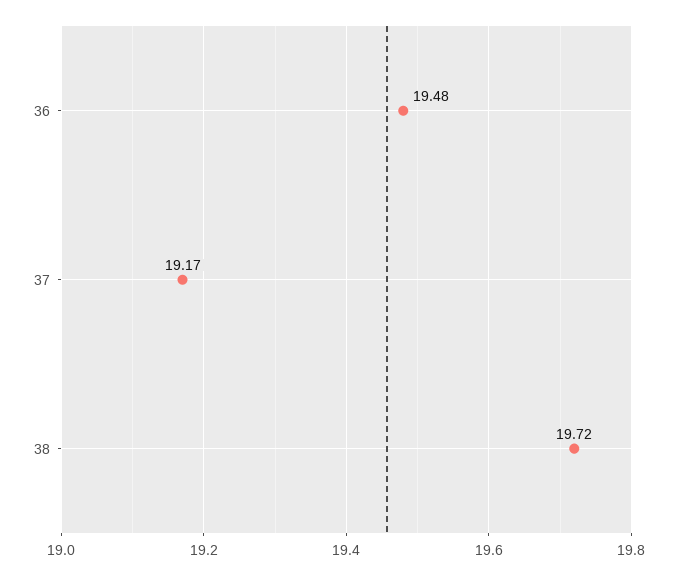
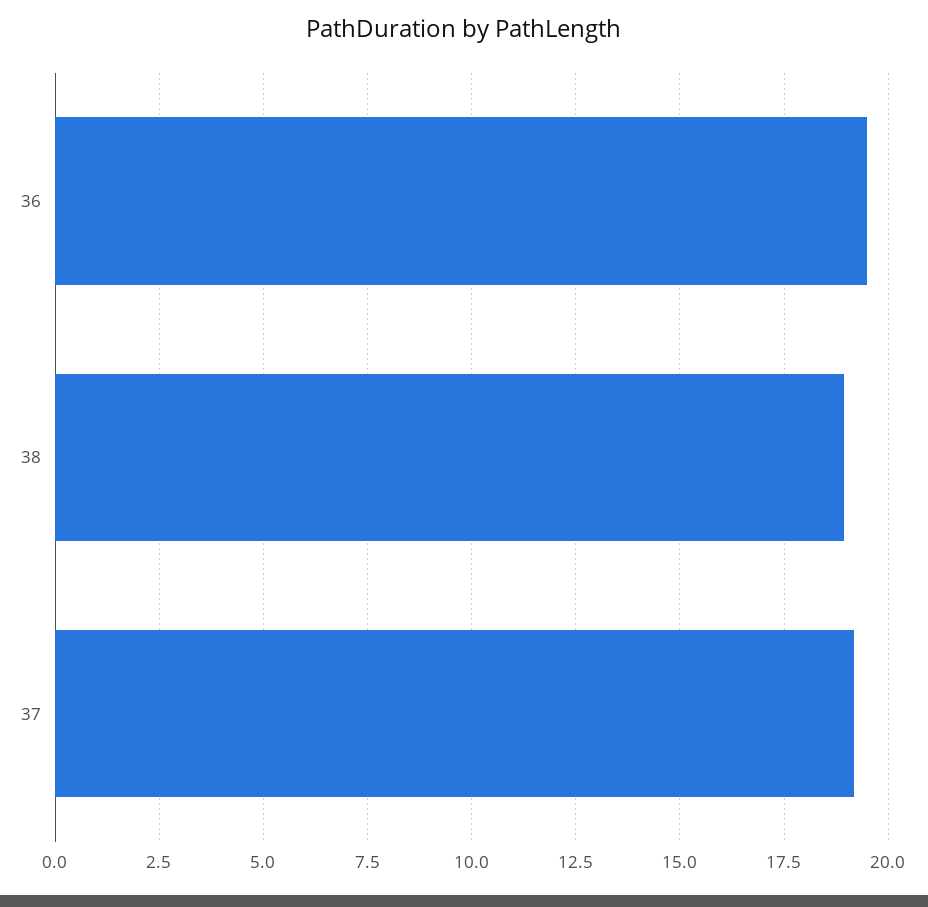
  {
    "36": 19.48,
    "37": 19.17,
-   "38": 19.72
+   "38": 19
  }

